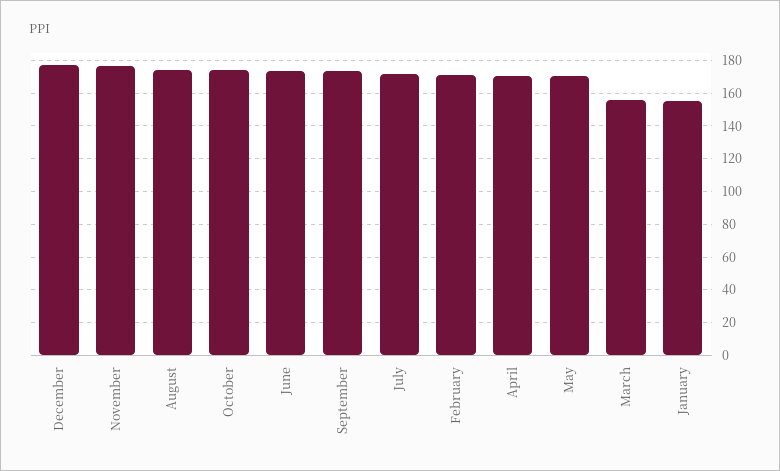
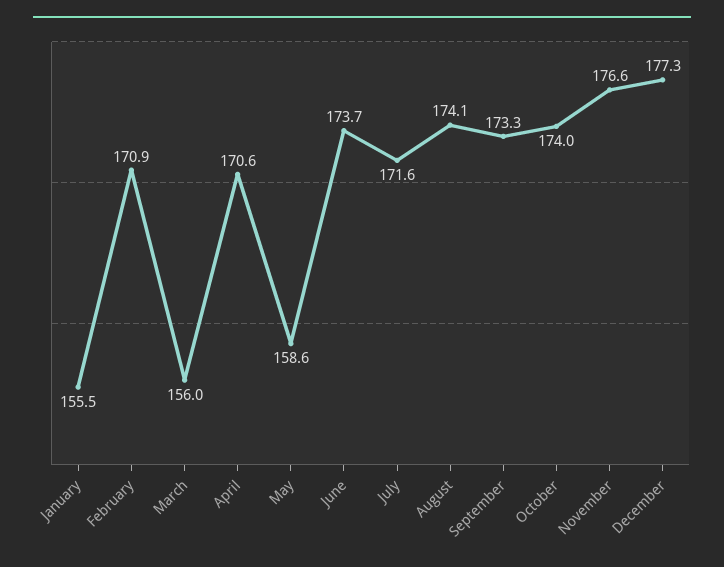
  {
    "December": 177.3,
    "November": 176.6,
    "August": 174.1,
    "October": 174,
    "June": 173.7,
    "September": 173.3,
    "July": 171.6,
    "February": 170.9,
    "April": 170.6,
-   "May": 170,
+   "May": 158.6,
    "March": 156,
    "January": 155.5
  }

